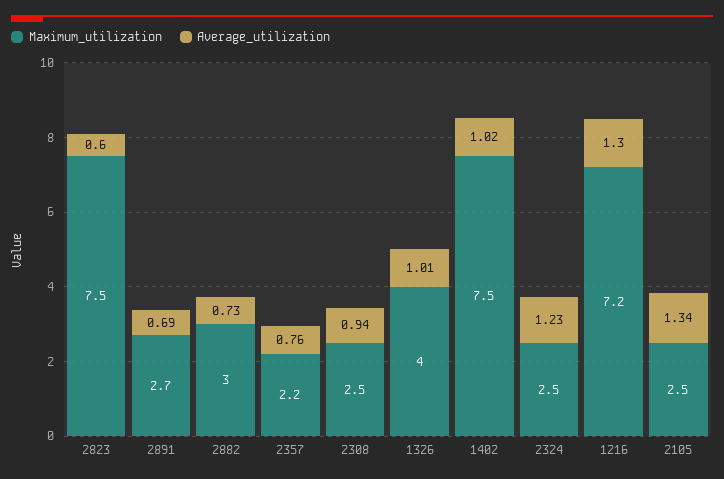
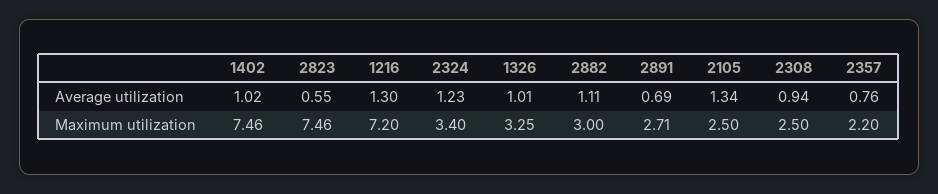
  {
    "Maximum_utilization": {
      "2823": 7.46,
      "2891": 2.71,
      "2882": 3,
      "2357": 2.2,
      "2308": 2.5,
-     "1326": 4,
+     "1326": 3.25,
      "1402": 7.46,
-     "2324": 2.5,
+     "2324": 3.4,
      "1216": 7.2,
      "2105": 2.5
    },
    "Average_utilization": {
-     "2823": 0.6,
+     "2823": 0.55,
      "2891": 0.69,
-     "2882": 0.73,
+     "2882": 1.11,
      "2357": 0.76,
      "2308": 0.94,
      "1326": 1.01,
      "1402": 1.02,
      "2324": 1.23,
      "1216": 1.3,
      "2105": 1.34
    }
  }

